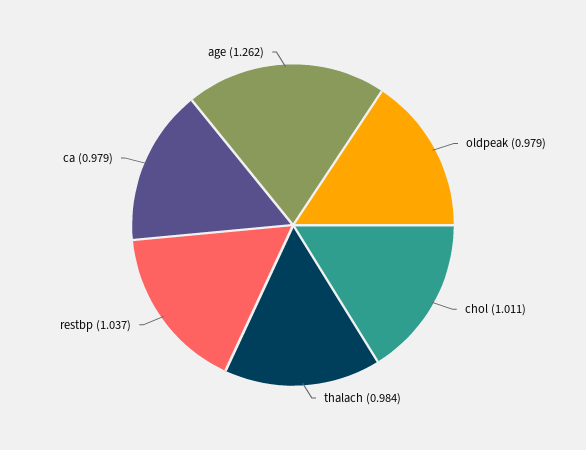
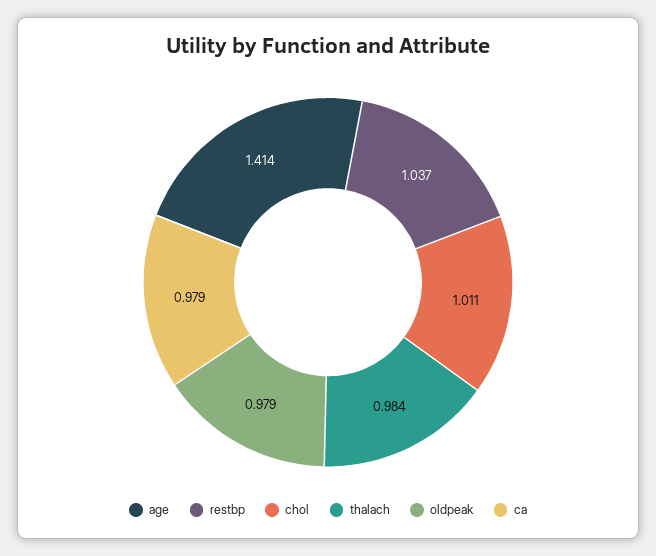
  {
    "oldpeak": 0.979,
    "chol": 1.011,
    "thalach": 0.984,
    "restbp": 1.037,
    "ca": 0.979,
-   "age": 1.262
+   "age": 1.414
  }

